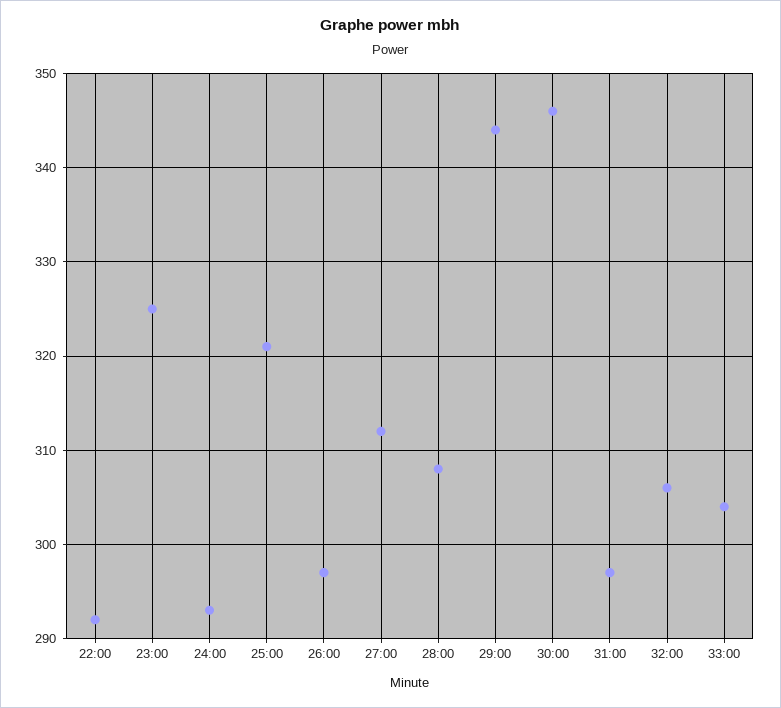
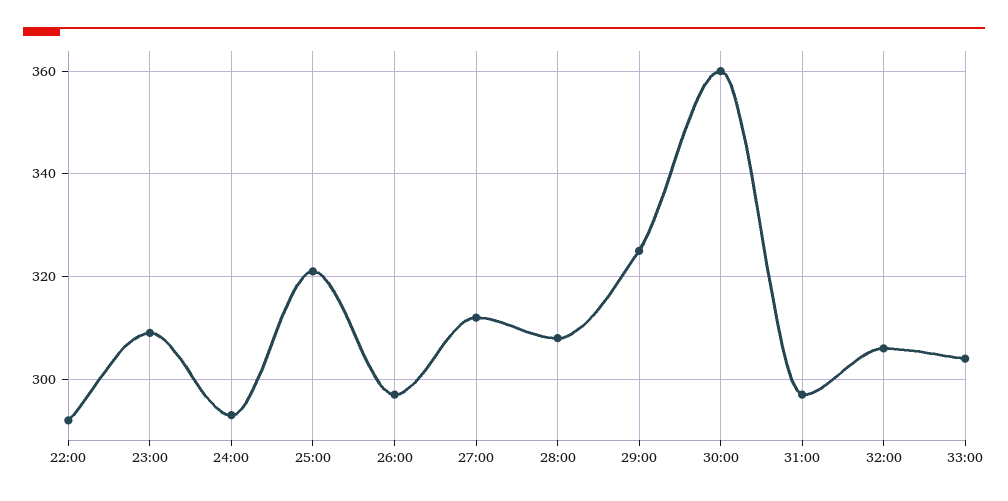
  {
    "22:00": 292,
-   "23:00": 325,
+   "23:00": 310,
    "24:00": 293,
    "25:00": 321,
    "26:00": 297,
    "27:00": 312,
    "28:00": 308,
-   "29:00": 344,
+   "29:00": 325,
-   "30:00": 346,
+   "30:00": 360,
    "31:00": 297,
    "32:00": 306,
    "33:00": 304
  }

